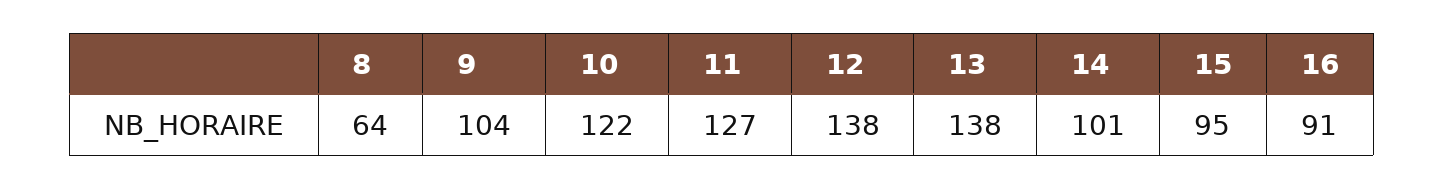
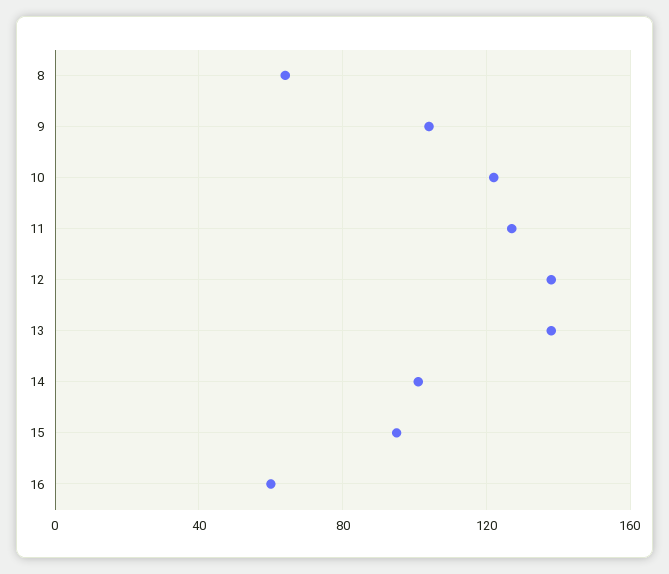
  {
    "8": 64,
    "9": 104,
    "10": 122,
    "11": 127,
    "12": 138,
    "13": 138,
    "14": 101,
    "15": 95,
-   "16": 91
+   "16": 60
  }

